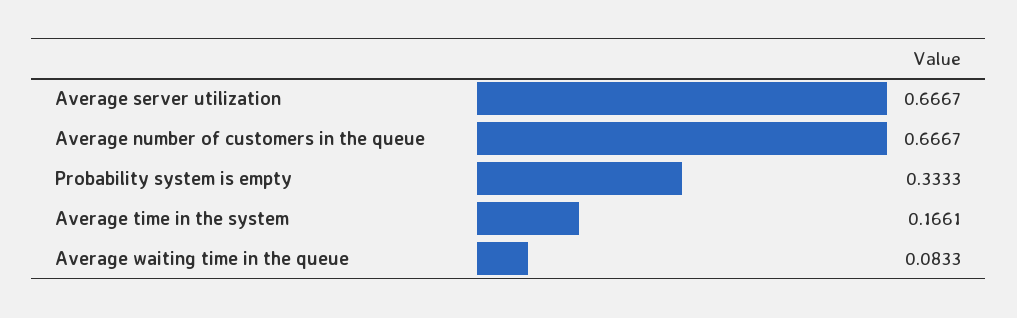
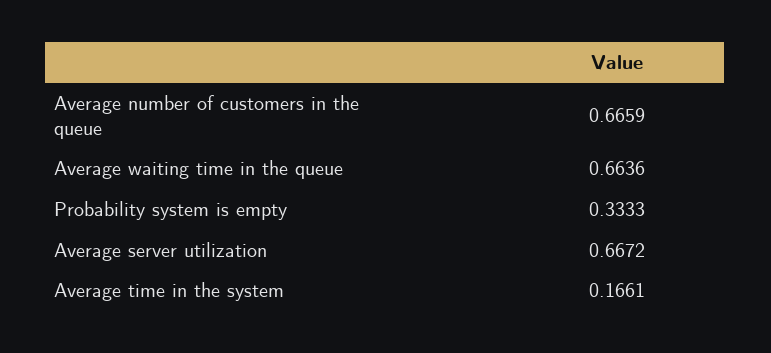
  {
-   "Average server utilization": 0.6667,
+   "Average server utilization": 0.6672,
-   "Average number of customers in the queue": 0.6667,
+   "Average number of customers in the queue": 0.6659,
    "Probability system is empty": 0.3333,
    "Average time in the system": 0.1661,
-   "Average waiting time in the queue": 0.0833
+   "Average waiting time in the queue": 0.6636
  }

